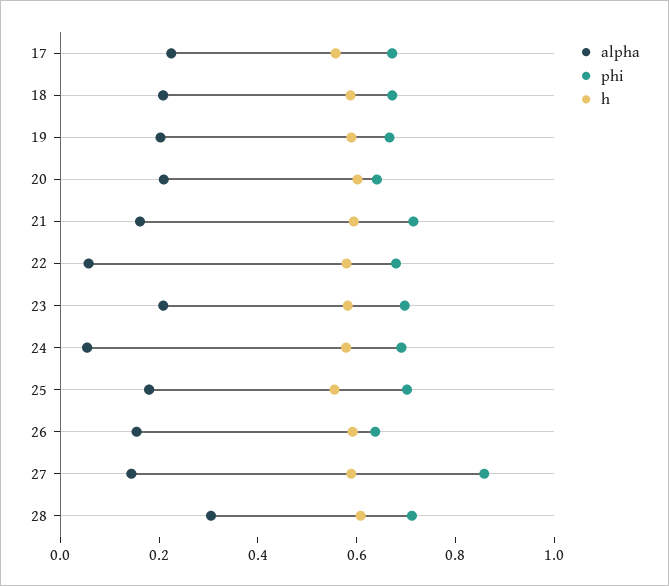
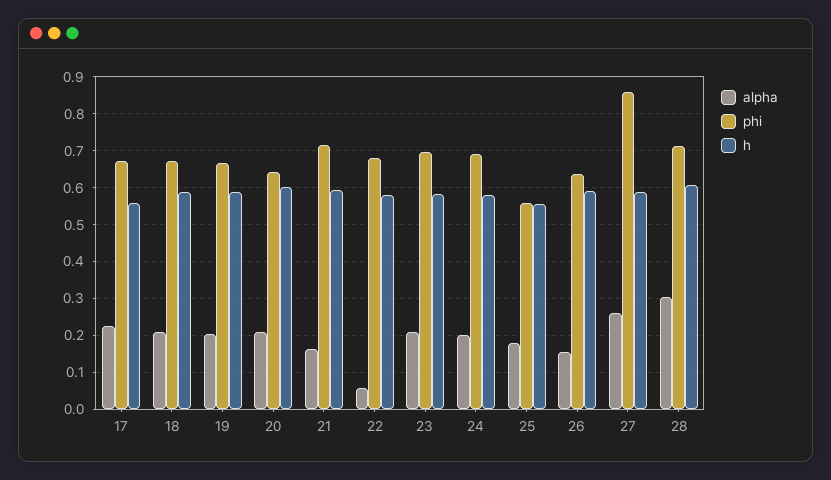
  {
    "alpha": {
      "17": 0.22,
      "18": 0.2,
      "19": 0.2,
      "20": 0.2,
      "21": 0.16,
      "22": 0.06,
      "23": 0.2,
-     "24": 0.05,
+     "24": 0.2,
      "25": 0.18,
      "26": 0.16,
-     "27": 0.15,
+     "27": 0.26,
      "28": 0.3
    },
    "phi": {
      "17": 0.68,
      "18": 0.68,
      "19": 0.66,
      "20": 0.64,
      "21": 0.72,
      "22": 0.68,
      "23": 0.7,
      "24": 0.7,
-     "25": 0.7,
+     "25": 0.56,
      "26": 0.64,
      "27": 0.86,
      "28": 0.72
    },
    "h": {
      "17": 0.56,
      "18": 0.58,
      "19": 0.58,
      "20": 0.6,
      "21": 0.6,
      "22": 0.58,
      "23": 0.58,
      "24": 0.58,
      "25": 0.56,
      "26": 0.6,
      "27": 0.58,
      "28": 0.6
    }
  }

